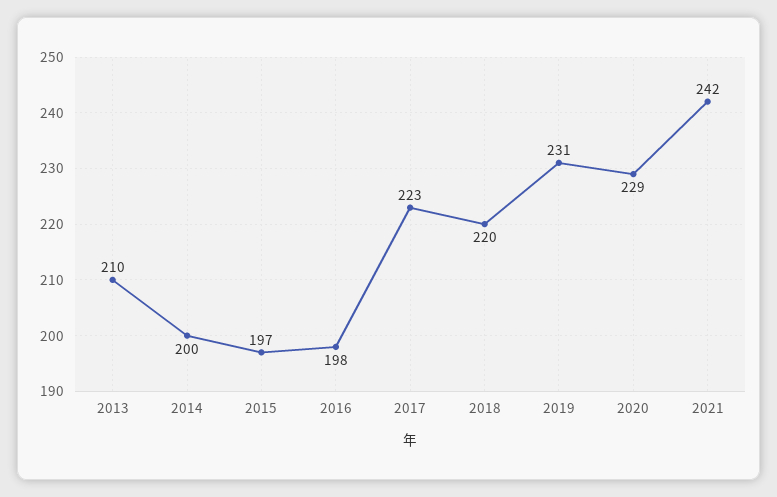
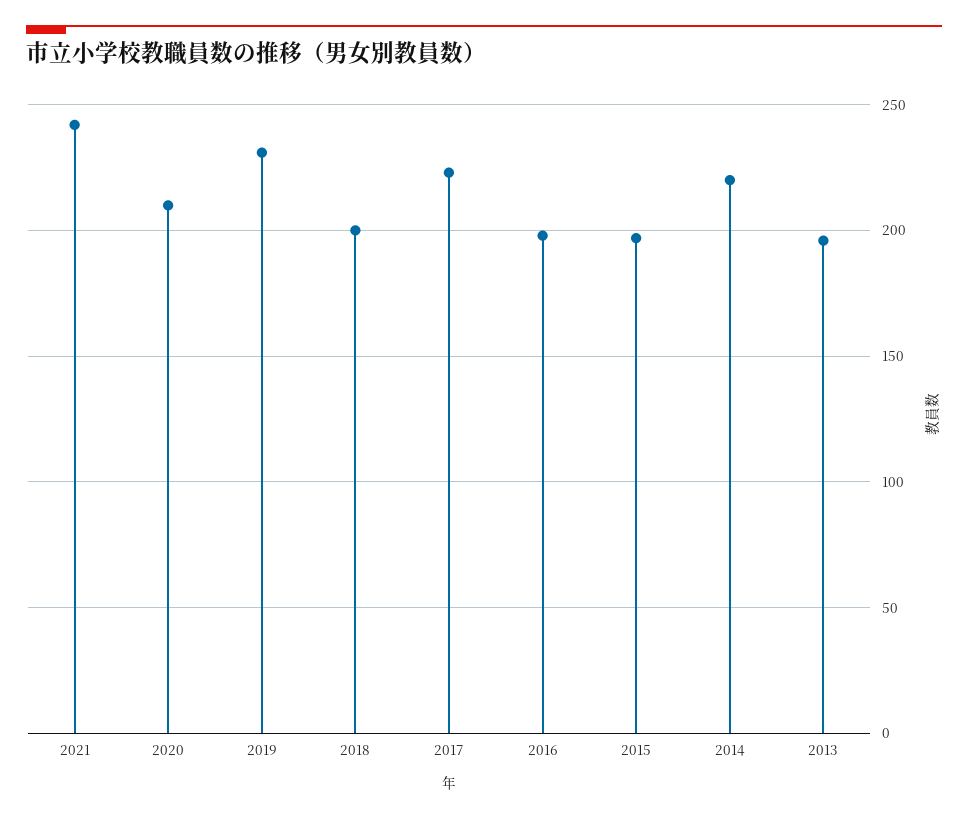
  {
-   "2013": 210,
+   "2013": 195,
-   "2014": 200,
+   "2014": 220,
    "2015": 197,
    "2016": 198,
    "2017": 223,
-   "2018": 220,
+   "2018": 200,
    "2019": 231,
-   "2020": 229,
+   "2020": 210,
    "2021": 242
  }

